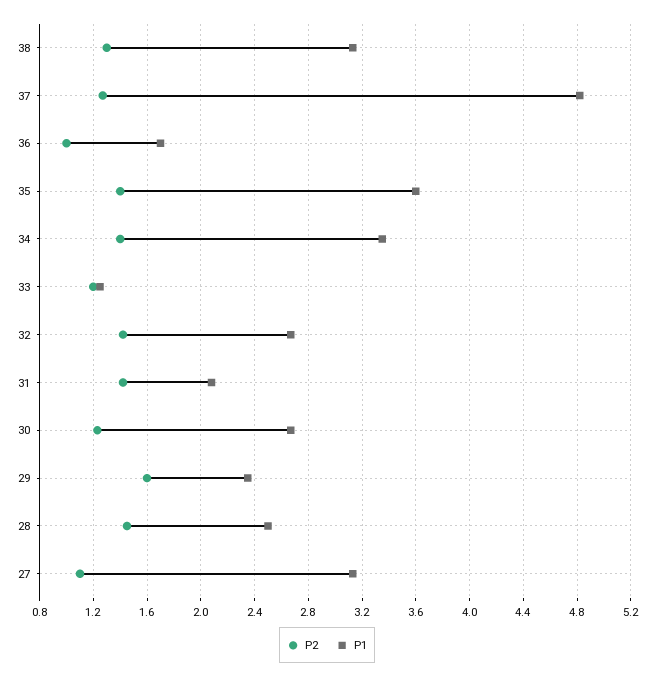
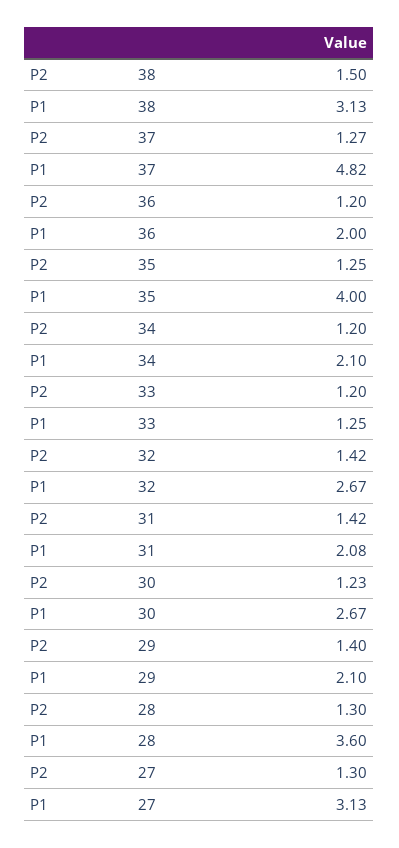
  {
    "P2": {
-     "38": 1.3,
+     "38": 1.5,
      "37": 1.27,
-     "36": 1,
+     "36": 1.2,
-     "35": 1.4,
+     "35": 1.25,
-     "34": 1.4,
+     "34": 1.2,
      "33": 1.2,
      "32": 1.42,
      "31": 1.42,
      "30": 1.23,
-     "29": 1.6,
+     "29": 1.4,
-     "28": 1.45,
+     "28": 1.3,
-     "27": 1.1
+     "27": 1.3
    },
    "P1": {
      "38": 3.13,
      "37": 4.82,
-     "36": 1.7,
+     "36": 2,
-     "35": 3.6,
+     "35": 4,
-     "34": 3.35,
+     "34": 2.1,
      "33": 1.25,
      "32": 2.67,
      "31": 2.08,
      "30": 2.67,
-     "29": 2.35,
+     "29": 2.1,
-     "28": 2.5,
+     "28": 3.6,
      "27": 3.13
    }
  }

